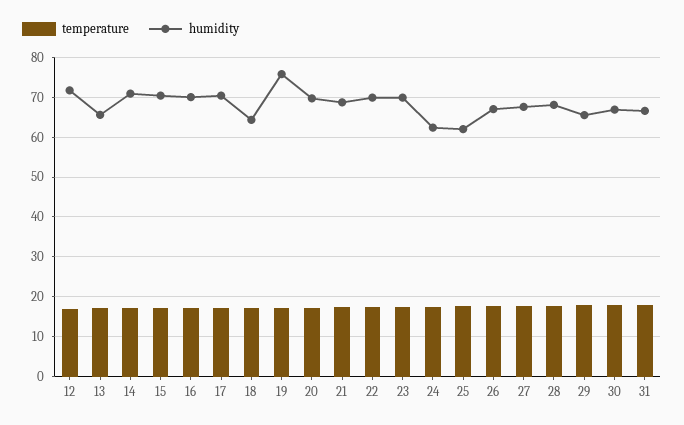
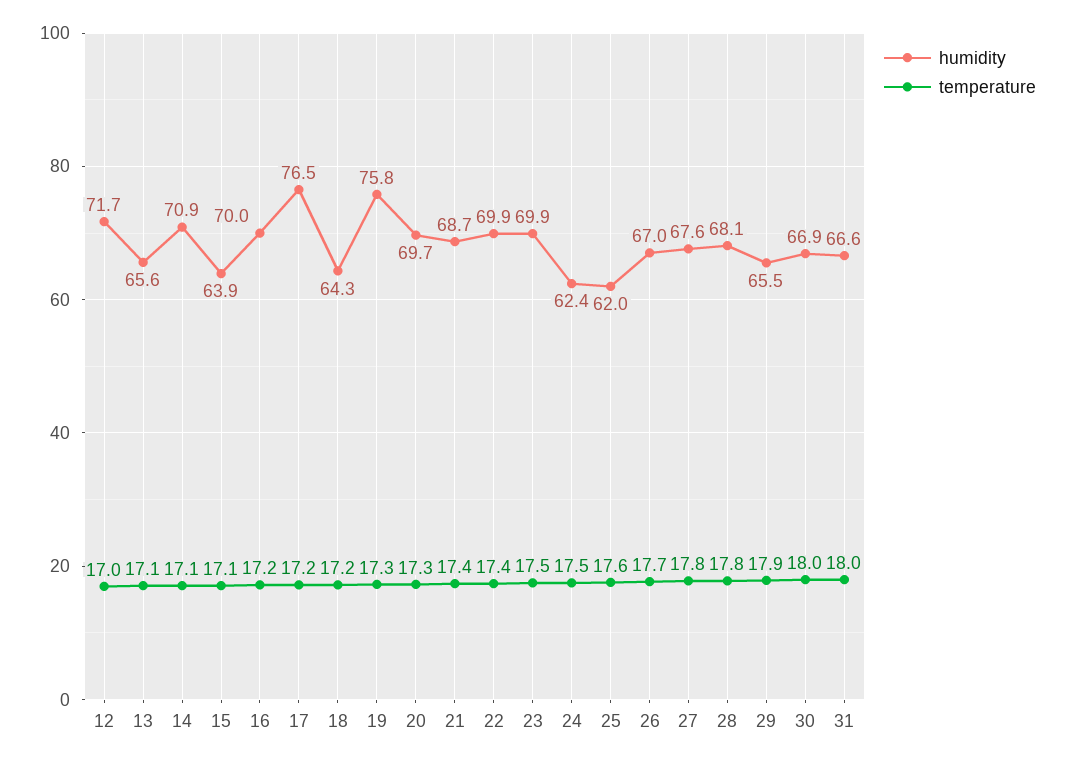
  {
    "temperature": {
      "12": 17,
      "13": 17.1,
      "14": 17.1,
      "15": 17.1,
      "16": 17.2,
      "17": 17.2,
      "18": 17.2,
      "19": 17.3,
      "20": 17.3,
      "21": 17.4,
      "22": 17.4,
      "23": 17.5,
      "24": 17.5,
      "25": 17.6,
      "26": 17.7,
      "27": 17.8,
      "28": 17.8,
      "29": 17.9,
      "30": 18,
      "31": 18
    },
    "humidity": {
      "12": 71.7,
      "13": 65.6,
      "14": 70.9,
-     "15": 70,
+     "15": 63.9,
      "16": 70,
-     "17": 70,
+     "17": 76.5,
      "18": 64.3,
      "19": 75.8,
      "20": 69.7,
      "21": 68.7,
      "22": 69.9,
      "23": 69.9,
      "24": 62.4,
      "25": 62,
      "26": 67,
      "27": 67.6,
      "28": 68.1,
      "29": 65.5,
      "30": 66.9,
      "31": 66.6
    }
  }

